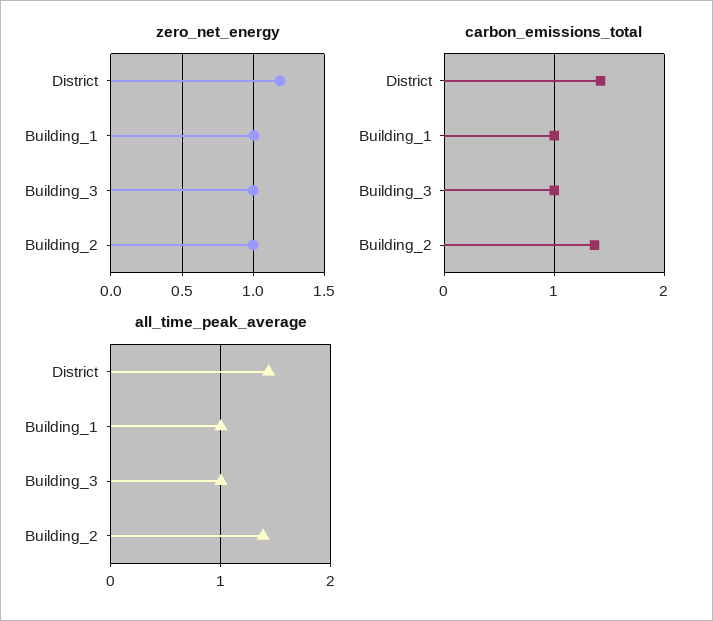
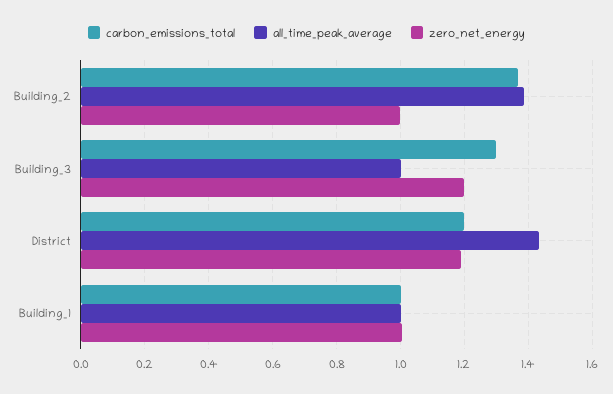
  {
    "zero_net_energy": {
      "District": 1.18,
      "Building_1": 1,
-     "Building_3": 1,
+     "Building_3": 1.2,
      "Building_2": 1
    },
    "carbon_emissions_total": {
-     "District": 1.4,
+     "District": 1.2,
      "Building_1": 1,
-     "Building_3": 1,
+     "Building_3": 1.3,
      "Building_2": 1.36
    },
    "all_time_peak_average": {
      "District": 1.44,
      "Building_1": 1,
      "Building_3": 1,
      "Building_2": 1.38
    }
  }

